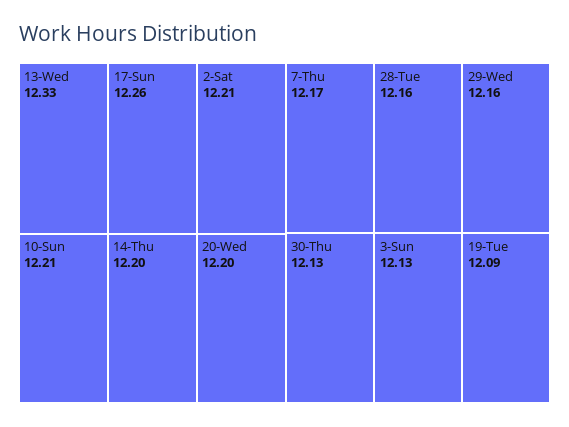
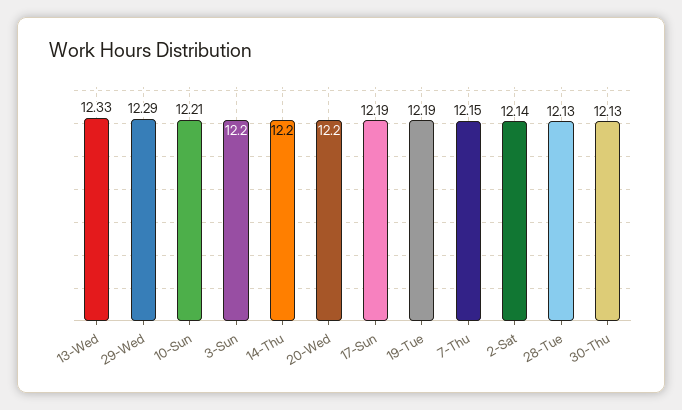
  {
    "13-Wed": 12.33,
-   "17-Sun": 12.26,
+   "17-Sun": 12.19,
-   "2-Sat": 12.21,
+   "2-Sat": 12.14,
    "10-Sun": 12.21,
    "14-Thu": 12.2,
    "20-Wed": 12.2,
-   "7-Thu": 12.17,
+   "7-Thu": 12.15,
-   "28-Tue": 12.16,
+   "28-Tue": 12.13,
-   "29-Wed": 12.16,
+   "29-Wed": 12.29,
    "30-Thu": 12.13,
-   "3-Sun": 12.13,
+   "3-Sun": 12.2,
-   "19-Tue": 12.09
+   "19-Tue": 12.19
  }

